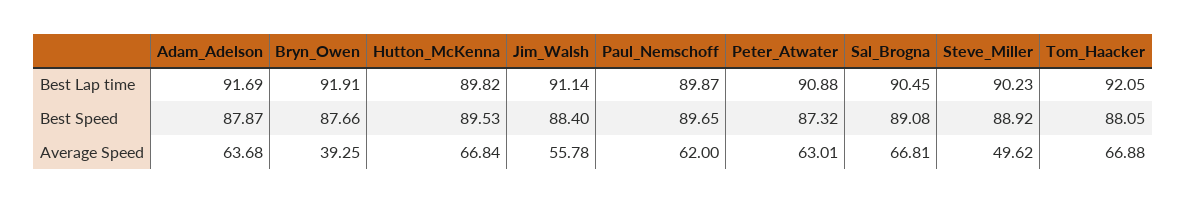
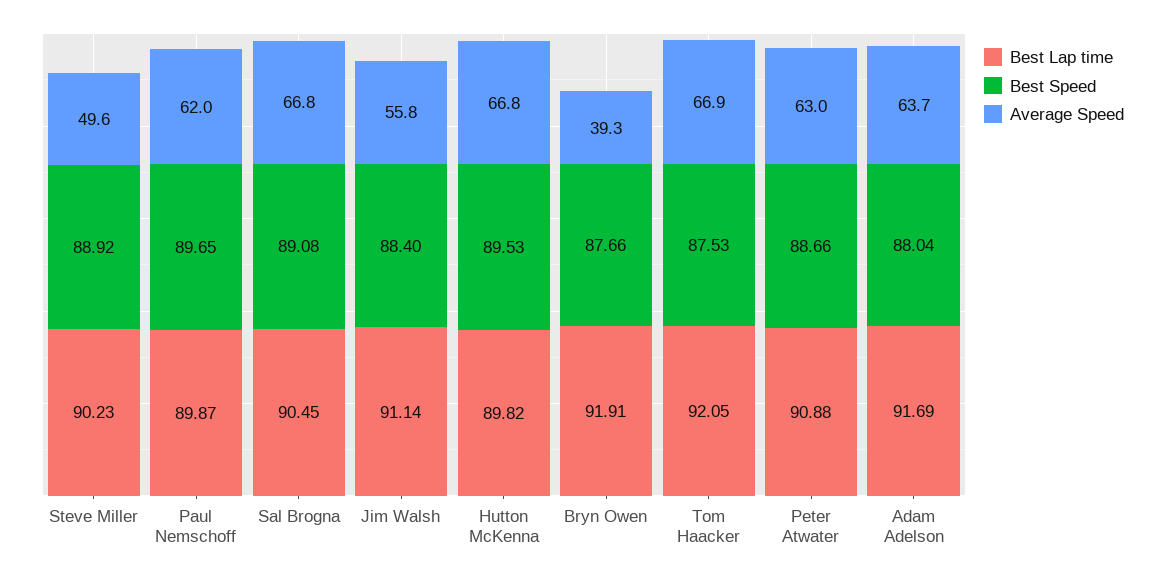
  {
    "Best Lap time": {
      "Adam_Adelson": 91.69,
      "Bryn_Owen": 91.91,
      "Hutton_McKenna": 89.82,
      "Jim_Walsh": 91.14,
      "Paul_Nemschoff": 89.87,
      "Peter_Atwater": 90.88,
      "Sal_Brogna": 90.45,
      "Steve_Miller": 90.23,
      "Tom_Haacker": 92.05
    },
    "Best Speed": {
-     "Adam_Adelson": 87.87,
+     "Adam_Adelson": 88.04,
      "Bryn_Owen": 87.66,
      "Hutton_McKenna": 89.53,
      "Jim_Walsh": 88.4,
      "Paul_Nemschoff": 89.65,
-     "Peter_Atwater": 87.32,
+     "Peter_Atwater": 88.66,
      "Sal_Brogna": 89.08,
      "Steve_Miller": 88.92,
-     "Tom_Haacker": 88.05
+     "Tom_Haacker": 87.53
    },
    "Average Speed": {
      "Adam_Adelson": 63.68,
      "Bryn_Owen": 39.25,
      "Hutton_McKenna": 66.84,
      "Jim_Walsh": 55.78,
      "Paul_Nemschoff": 62,
      "Peter_Atwater": 63.01,
      "Sal_Brogna": 66.81,
      "Steve_Miller": 49.62,
      "Tom_Haacker": 66.88
    }
  }

